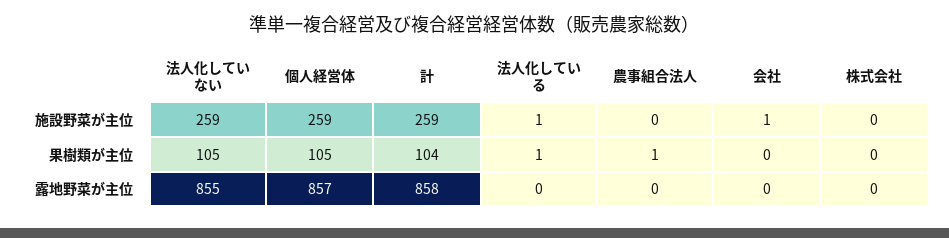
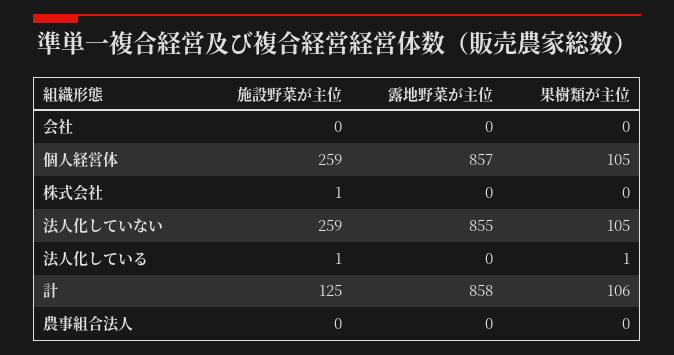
  {
    "法人化していない": {
      "施設野菜が主位": 259,
      "果樹類が主位": 105,
      "露地野菜が主位": 855
    },
    "個人経営体": {
      "施設野菜が主位": 259,
      "果樹類が主位": 105,
      "露地野菜が主位": 857
    },
    "計": {
-     "施設野菜が主位": 259,
+     "施設野菜が主位": 125,
-     "果樹類が主位": 104,
+     "果樹類が主位": 106,
      "露地野菜が主位": 858
    },
    "法人化している": {
      "施設野菜が主位": 1,
      "果樹類が主位": 1,
      "露地野菜が主位": 0
    },
    "農事組合法人": {
      "施設野菜が主位": 0,
-     "果樹類が主位": 1,
+     "果樹類が主位": 0,
      "露地野菜が主位": 0
    },
    "会社": {
-     "施設野菜が主位": 1,
+     "施設野菜が主位": 0,
      "果樹類が主位": 0,
      "露地野菜が主位": 0
    },
    "株式会社": {
-     "施設野菜が主位": 0,
+     "施設野菜が主位": 1,
      "果樹類が主位": 0,
      "露地野菜が主位": 0
    }
  }

